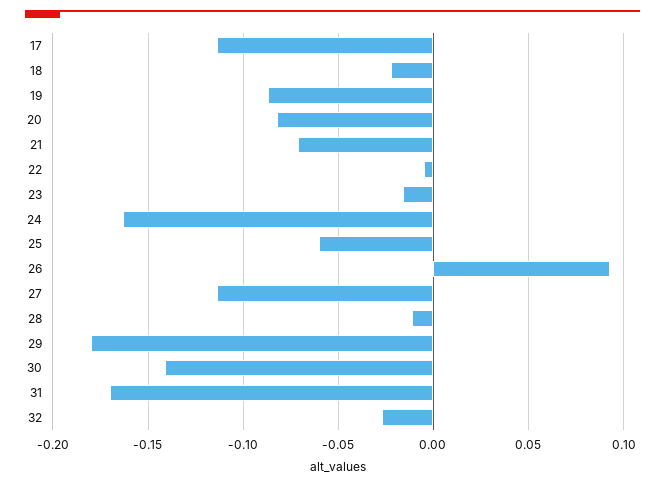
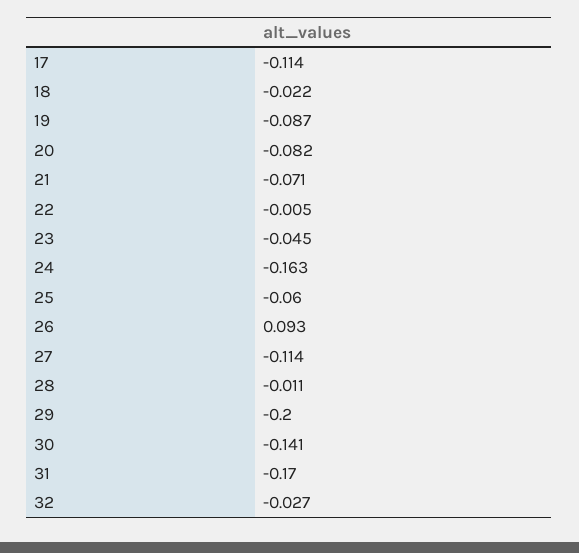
  {
    "17": -0.114,
    "18": -0.022,
    "19": -0.087,
    "20": -0.082,
    "21": -0.071,
    "22": -0.005,
-   "23": -0.015,
+   "23": -0.045,
    "24": -0.163,
    "25": -0.06,
    "26": 0.093,
    "27": -0.114,
    "28": -0.011,
-   "29": -0.18,
+   "29": -0.2,
    "30": -0.141,
    "31": -0.17,
    "32": -0.027
  }

